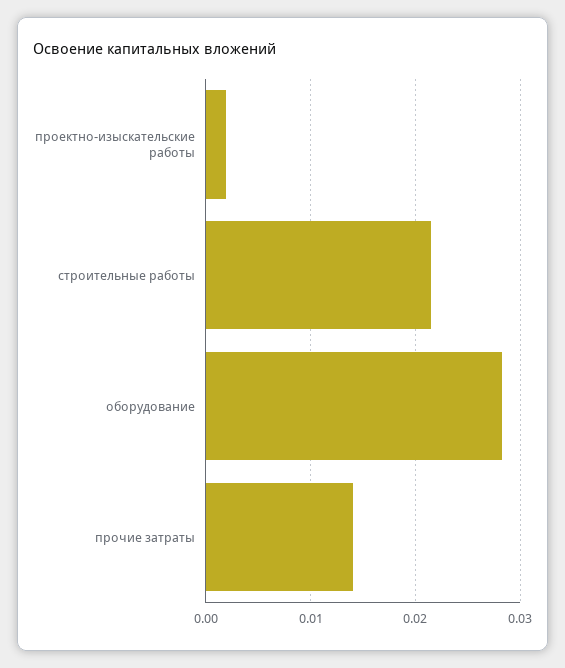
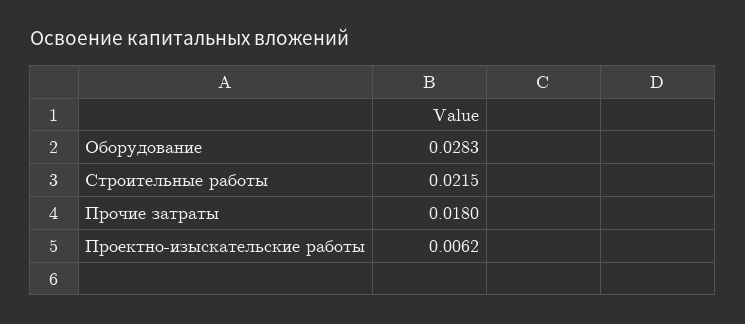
  {
-   "проектно-изыскательские работы": 0.002,
+   "проектно-изыскательские работы": 0.0062,
    "строительные работы": 0.0215,
    "оборудование": 0.0283,
-   "прочие затраты": 0.014
+   "прочие затраты": 0.018
  }

